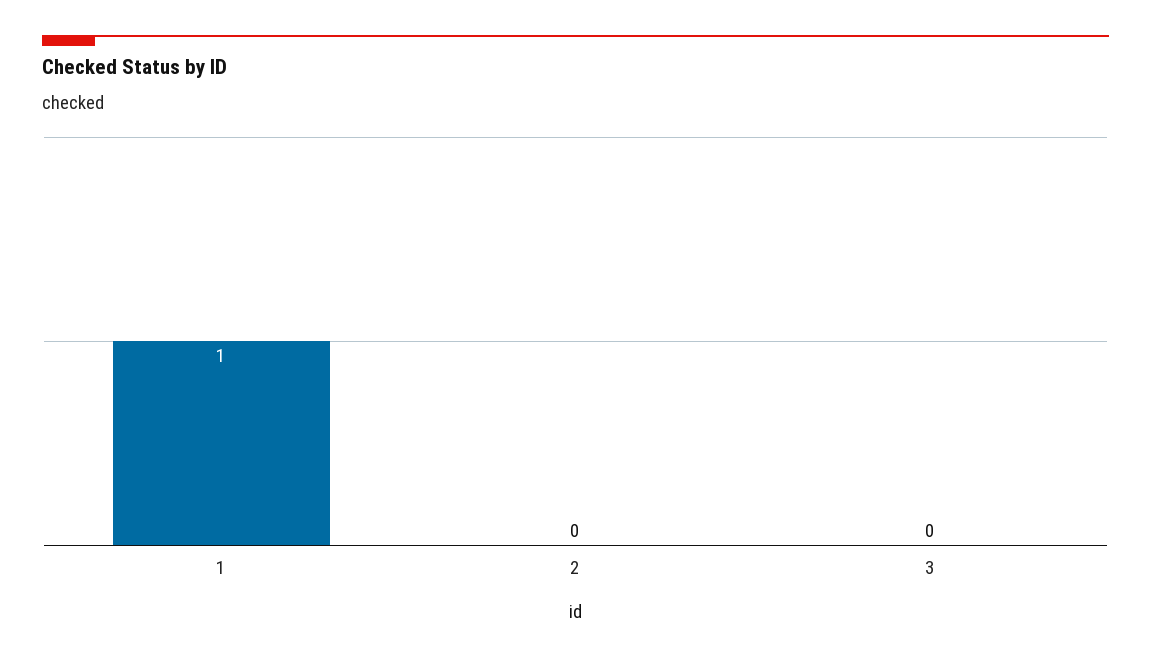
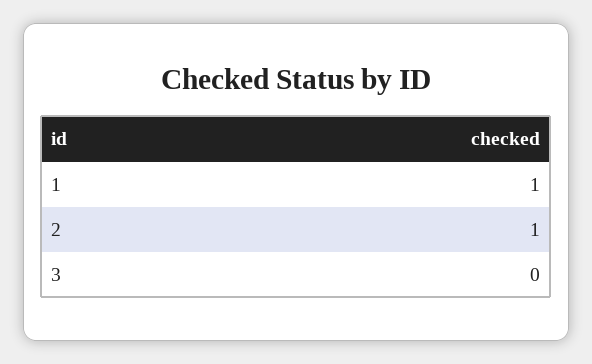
  {
    "1": 1,
-   "2": 0,
+   "2": 1,
    "3": 0
  }

